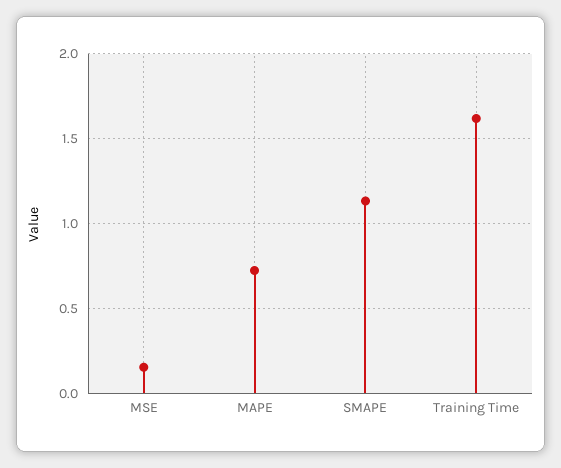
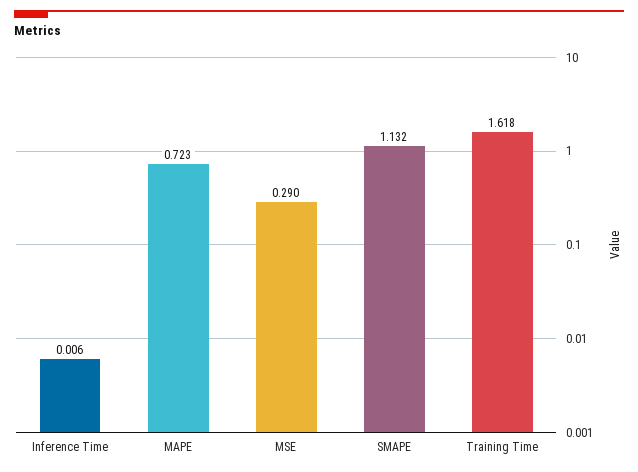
  {
-   "MSE": 0.15,
+   "MSE": 0.29,
    "MAPE": 0.723,
    "SMAPE": 1.132,
-   "Training Time": 1.618
+   "Training Time": 1.618,
+   "Inference Time": 0.006
  }

